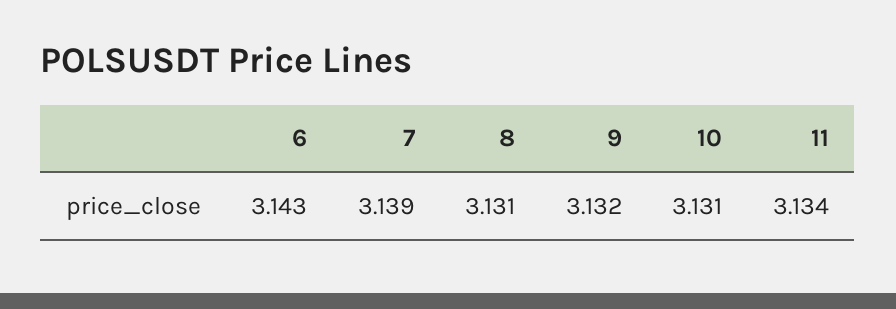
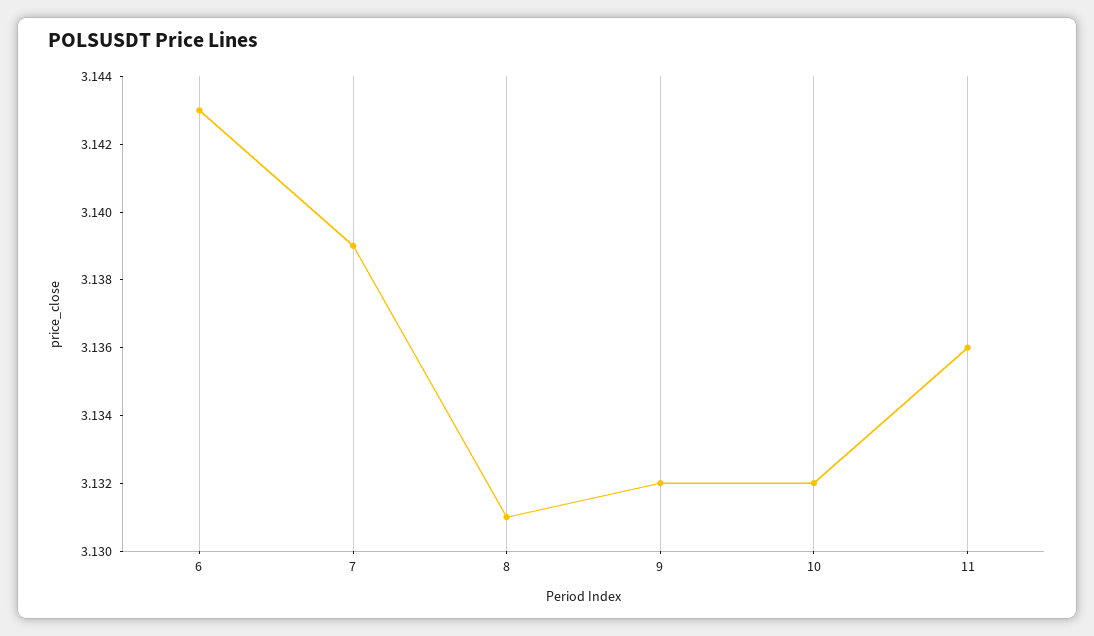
  {
    "6": 3.143,
    "7": 3.139,
    "8": 3.131,
    "9": 3.132,
-   "10": 3.131,
+   "10": 3.132,
-   "11": 3.134
+   "11": 3.136
  }

